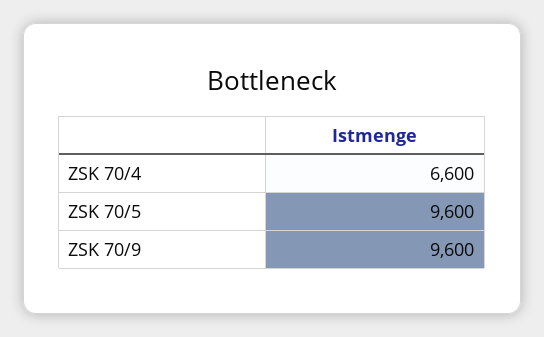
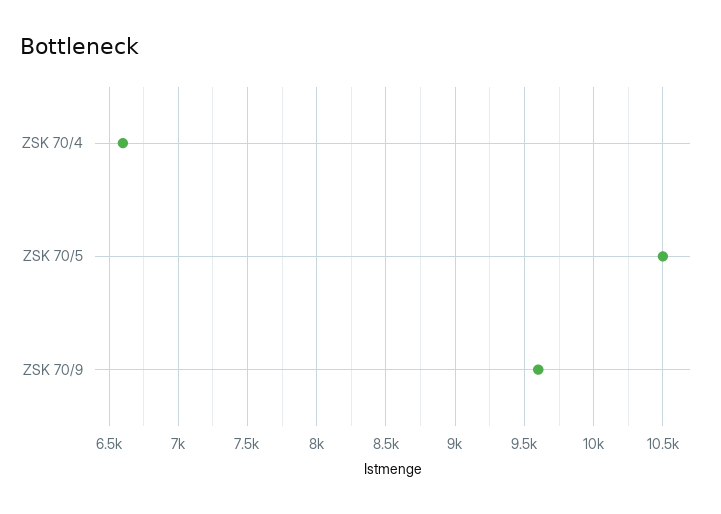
  {
    "ZSK 70/4": 6600,
-   "ZSK 70/5": 9600,
+   "ZSK 70/5": 10500,
    "ZSK 70/9": 9600
  }

